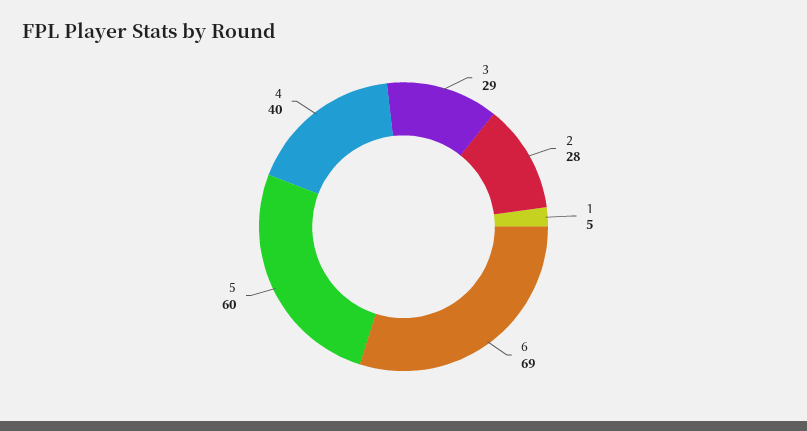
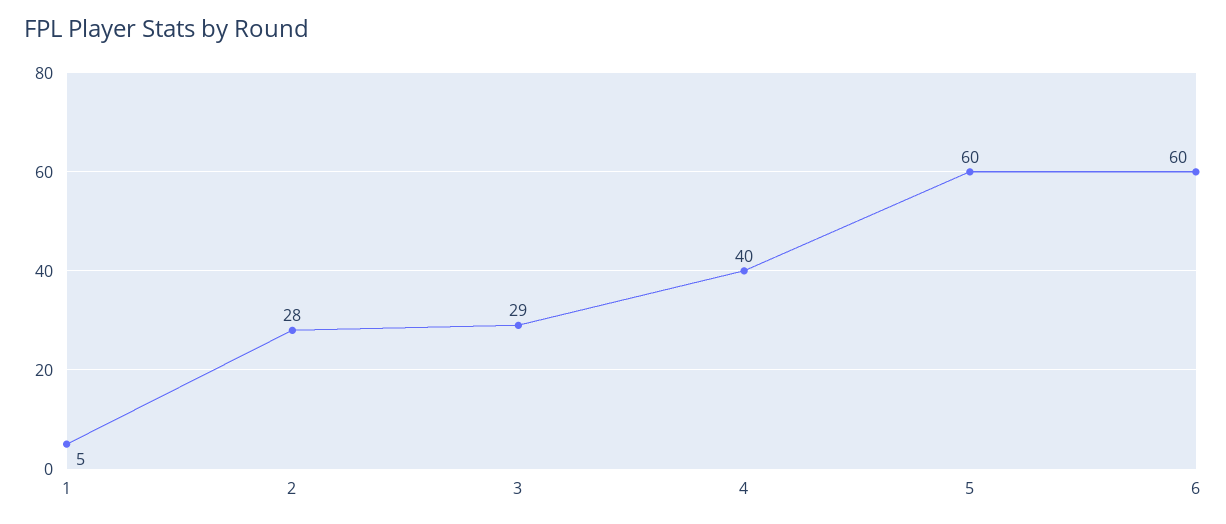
  {
    "3": 29,
    "2": 28,
    "1": 5,
-   "6": 69,
+   "6": 60,
    "5": 60,
    "4": 40
  }

